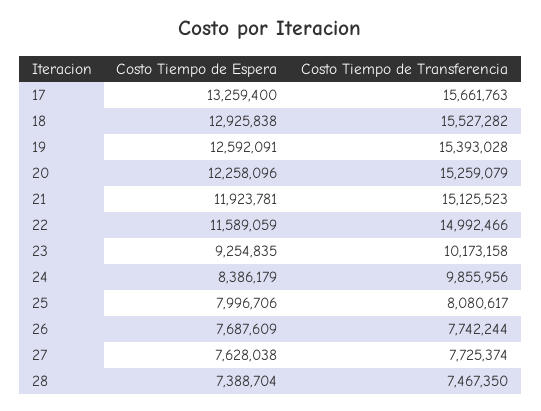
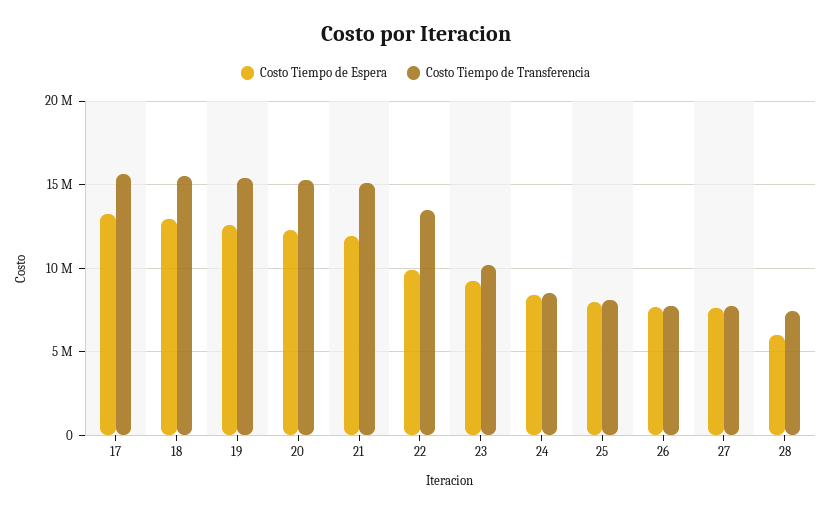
  {
    "Costo Tiempo de Espera": {
      "17": 13259400,
      "18": 12925838,
      "19": 12592091,
      "20": 12258096,
      "21": 11923781,
-     "22": 11589059,
+     "22": 10000000,
      "23": 9254835,
      "24": 8386179,
      "25": 7996706,
      "26": 7687609,
      "27": 7628038,
-     "28": 7388704
+     "28": 6000000
    },
    "Costo Tiempo de Transferencia": {
      "17": 15661763,
      "18": 15527282,
      "19": 15393028,
      "20": 15259079,
      "21": 15125523,
-     "22": 14992466,
+     "22": 13500000,
      "23": 10173158,
-     "24": 9855956,
+     "24": 8500000,
      "25": 8080617,
      "26": 7742244,
      "27": 7725374,
      "28": 7467350
    }
  }

